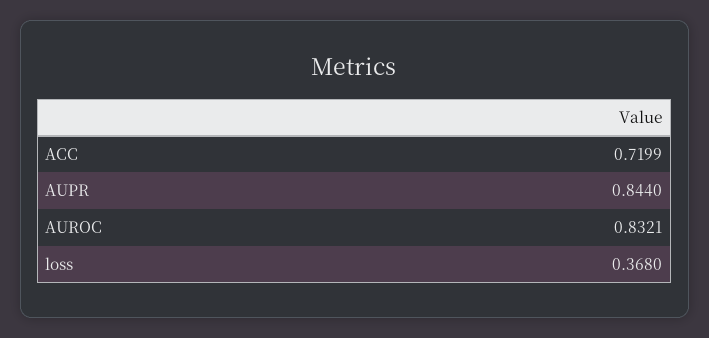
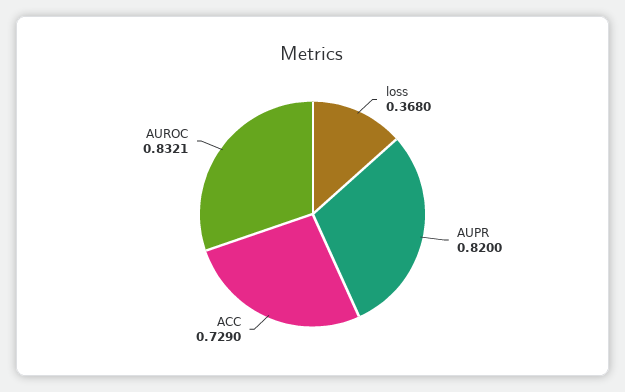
  {
-   "ACC": 0.7199,
+   "ACC": 0.729,
-   "AUPR": 0.844,
+   "AUPR": 0.82,
    "AUROC": 0.8321,
    "loss": 0.368
  }

